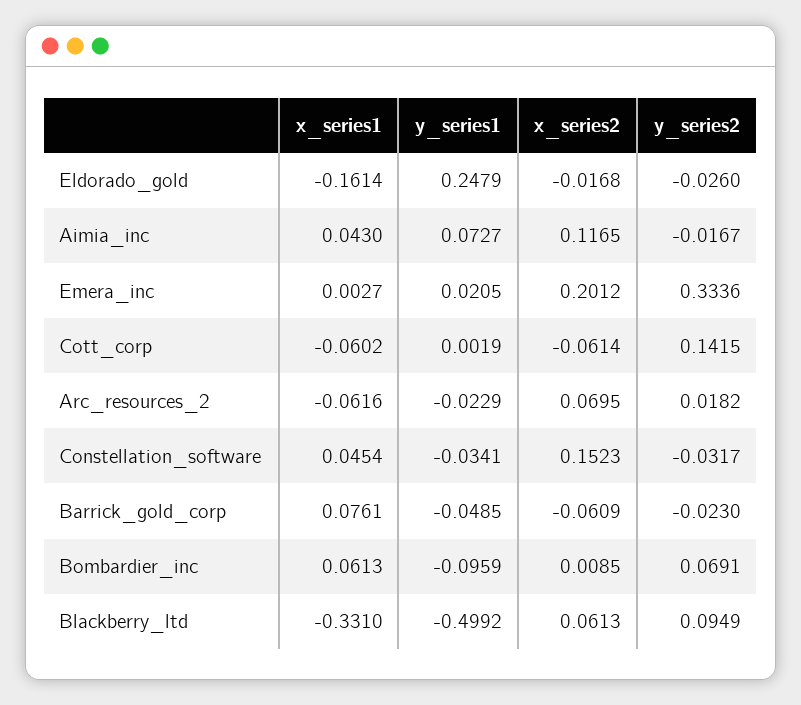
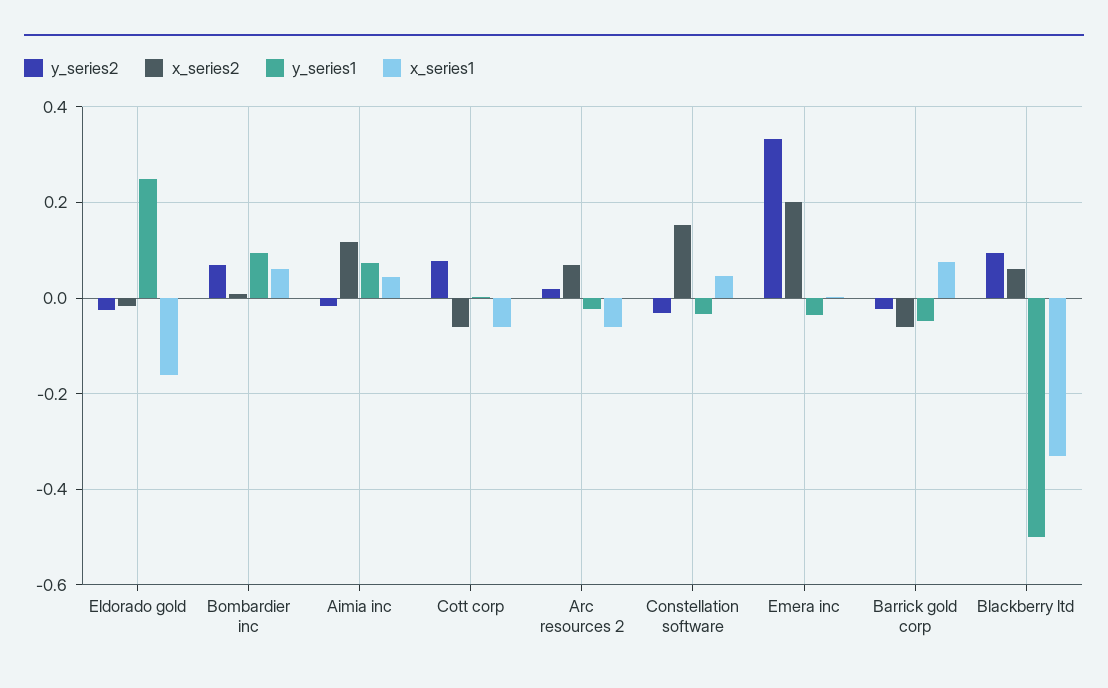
  {
    "x_series1": {
      "Eldorado_gold": -0.1614,
      "Aimia_inc": 0.043,
      "Emera_inc": 0.0027,
      "Cott_corp": -0.0602,
      "Arc_resources_2": -0.0616,
      "Constellation_software": 0.0454,
      "Barrick_gold_corp": 0.0761,
      "Bombardier_inc": 0.0613,
      "Blackberry_ltd": -0.331
    },
    "y_series1": {
      "Eldorado_gold": 0.2479,
      "Aimia_inc": 0.0727,
-     "Emera_inc": 0.0205,
+     "Emera_inc": -0.04,
      "Cott_corp": 0.0019,
      "Arc_resources_2": -0.0229,
      "Constellation_software": -0.0341,
      "Barrick_gold_corp": -0.0485,
-     "Bombardier_inc": -0.0959,
+     "Bombardier_inc": 0.1,
      "Blackberry_ltd": -0.4992
    },
    "x_series2": {
      "Eldorado_gold": -0.0168,
      "Aimia_inc": 0.1165,
      "Emera_inc": 0.2012,
      "Cott_corp": -0.0614,
      "Arc_resources_2": 0.0695,
      "Constellation_software": 0.1523,
      "Barrick_gold_corp": -0.0609,
      "Bombardier_inc": 0.0085,
      "Blackberry_ltd": 0.0613
    },
    "y_series2": {
      "Eldorado_gold": -0.026,
      "Aimia_inc": -0.0167,
      "Emera_inc": 0.3336,
-     "Cott_corp": 0.1415,
+     "Cott_corp": 0.08,
      "Arc_resources_2": 0.0182,
      "Constellation_software": -0.0317,
      "Barrick_gold_corp": -0.023,
      "Bombardier_inc": 0.0691,
      "Blackberry_ltd": 0.0949
    }
  }

